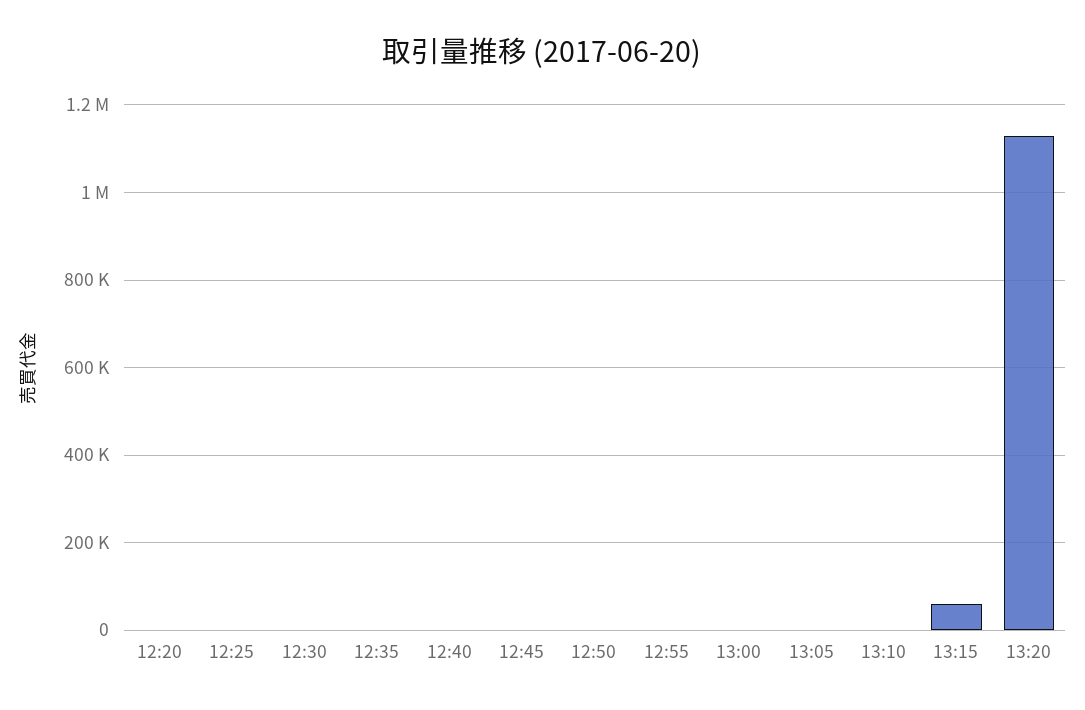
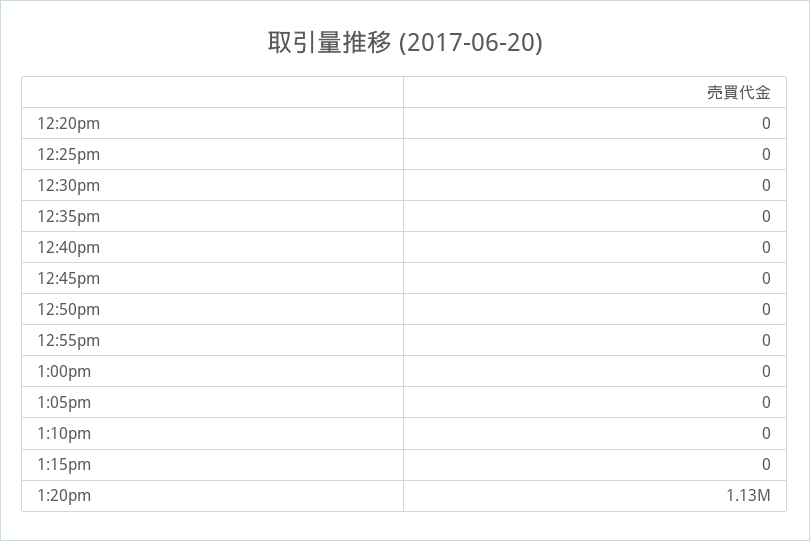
  {
    "12:20": 0,
    "12:25": 0,
    "12:30": 0,
    "12:35": 0,
    "12:40": 0,
    "12:45": 0,
    "12:50": 0,
    "12:55": 0,
    "13:00": 0,
    "13:05": 0,
    "13:10": 0,
-   "13:15": 60000,
+   "13:15": 0,
    "13:20": 1130000
  }

